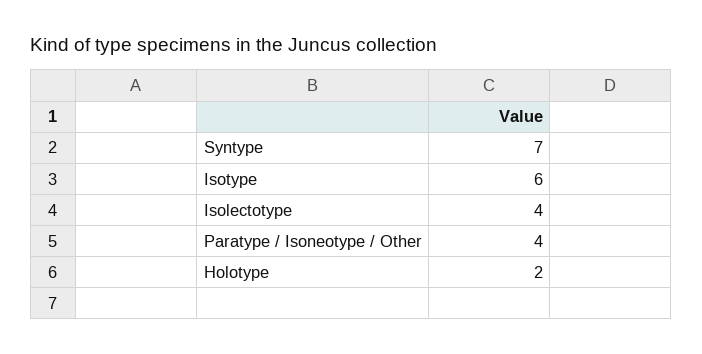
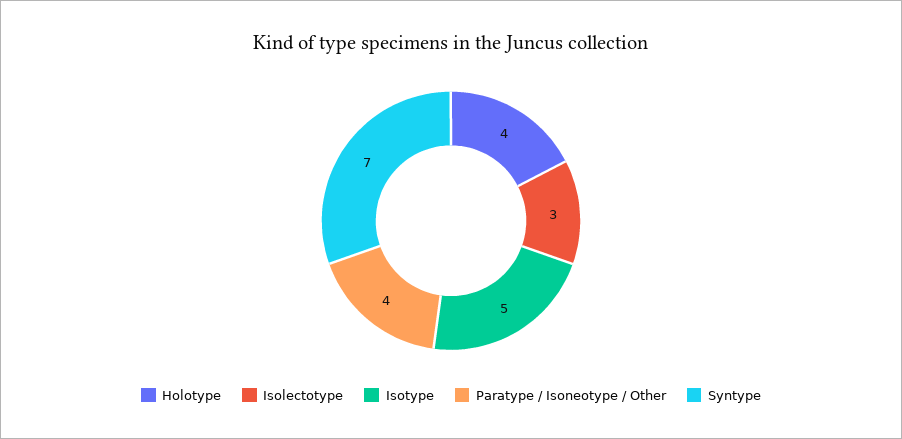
  {
    "Syntype": 7,
-   "Isotype": 6,
+   "Isotype": 5,
-   "Isolectotype": 4,
+   "Isolectotype": 3,
    "Paratype / Isoneotype / Other": 4,
-   "Holotype": 2
+   "Holotype": 4
  }

